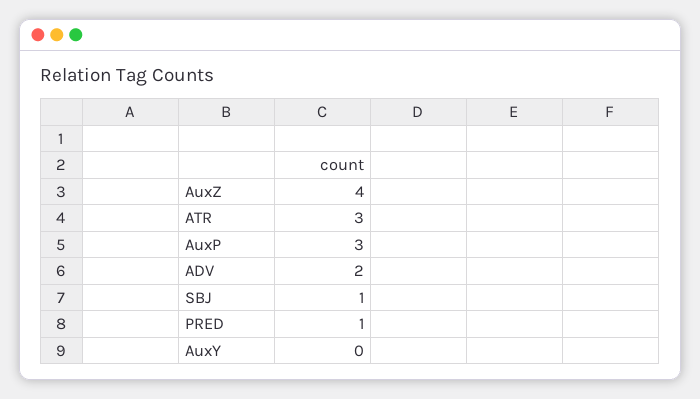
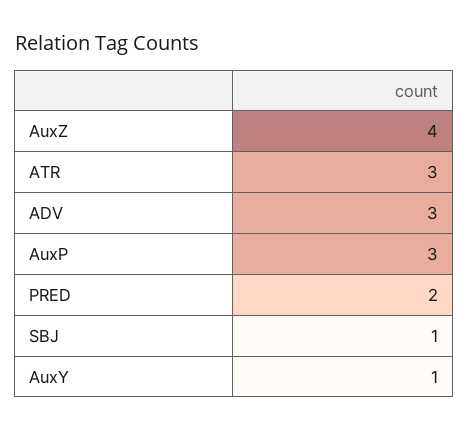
  {
    "AuxZ": 4,
    "ATR": 3,
    "AuxP": 3,
-   "ADV": 2,
+   "ADV": 3,
    "SBJ": 1,
-   "PRED": 1,
+   "PRED": 2,
-   "AuxY": 0
+   "AuxY": 1
  }

